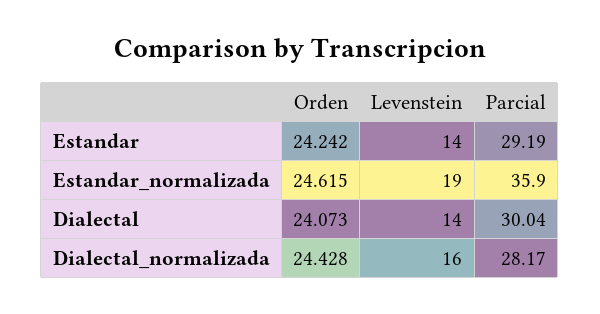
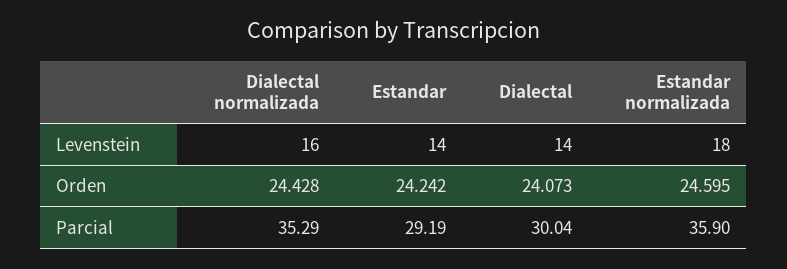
  {
    "Orden": {
      "Estandar": 24.242,
-     "Estandar_normalizada": 24.615,
+     "Estandar_normalizada": 24.595,
      "Dialectal": 24.073,
      "Dialectal_normalizada": 24.428
    },
    "Levenstein": {
      "Estandar": 14,
-     "Estandar_normalizada": 19,
+     "Estandar_normalizada": 18,
      "Dialectal": 14,
      "Dialectal_normalizada": 16
    },
    "Parcial": {
      "Estandar": 29.19,
      "Estandar_normalizada": 35.9,
      "Dialectal": 30.04,
-     "Dialectal_normalizada": 28.17
+     "Dialectal_normalizada": 35.29
    }
  }

